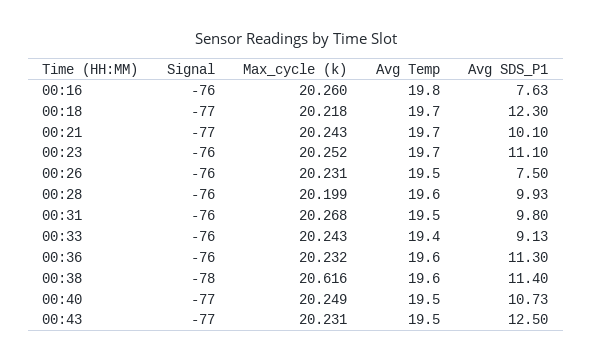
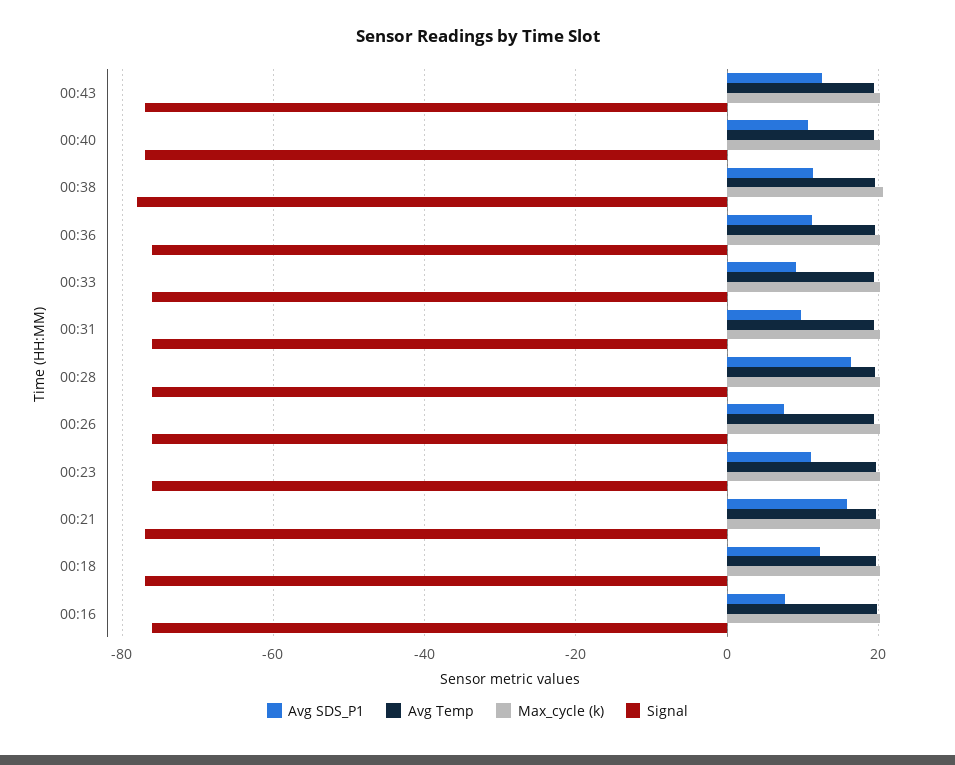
  {
    "Signal": {
      "00:16": -76,
      "00:18": -77,
      "00:21": -77,
      "00:23": -76,
      "00:26": -76,
      "00:28": -76,
      "00:31": -76,
      "00:33": -76,
      "00:36": -76,
      "00:38": -78,
      "00:40": -77,
      "00:43": -77
    },
    "Max_cycle (k)": {
      "00:16": 20.26,
      "00:18": 20.218,
      "00:21": 20.243,
      "00:23": 20.252,
      "00:26": 20.231,
      "00:28": 20.199,
      "00:31": 20.268,
      "00:33": 20.243,
      "00:36": 20.232,
      "00:38": 20.616,
      "00:40": 20.249,
      "00:43": 20.231
    },
    "Avg Temp": {
      "00:16": 19.8,
      "00:18": 19.7,
      "00:21": 19.7,
      "00:23": 19.7,
      "00:26": 19.5,
      "00:28": 19.6,
      "00:31": 19.5,
      "00:33": 19.4,
      "00:36": 19.6,
      "00:38": 19.6,
      "00:40": 19.5,
      "00:43": 19.5
    },
    "Avg SDS_P1": {
      "00:16": 7.63,
      "00:18": 12.3,
-     "00:21": 10.1,
+     "00:21": 16,
      "00:23": 11.1,
      "00:26": 7.5,
-     "00:28": 9.93,
+     "00:28": 16,
      "00:31": 9.8,
      "00:33": 9.13,
      "00:36": 11.3,
      "00:38": 11.4,
      "00:40": 10.73,
      "00:43": 12.5
    }
  }

